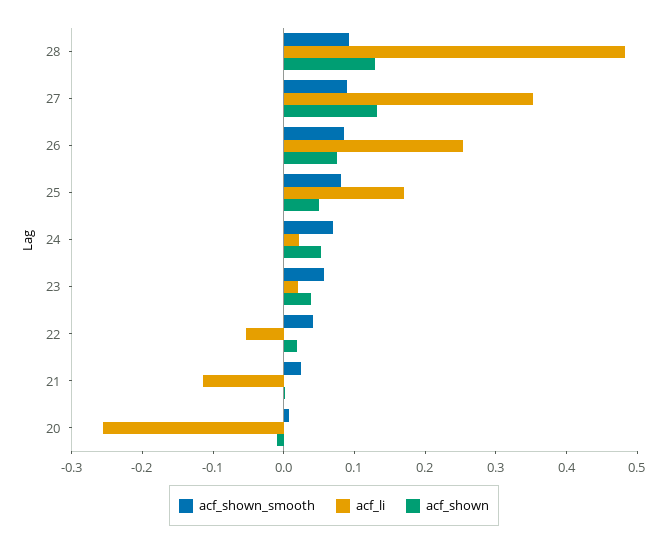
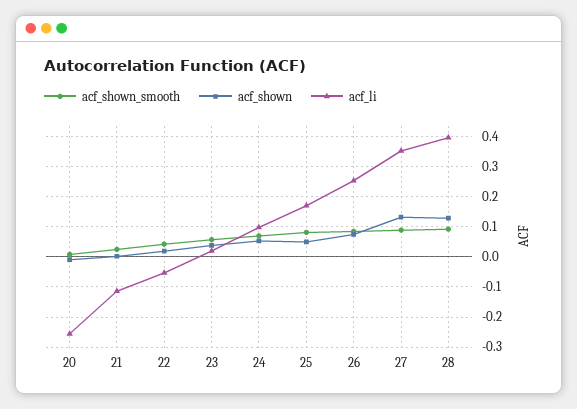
  {
    "acf_shown_smooth": {
      "28": 0.1,
      "27": 0.08,
      "26": 0.08,
      "25": 0.08,
      "24": 0.08,
      "23": 0.06,
      "22": 0.04,
      "21": 0.02,
      "20": 0
    },
    "acf_li": {
-     "28": 0.48,
+     "28": 0.4,
      "27": 0.36,
      "26": 0.26,
      "25": 0.18,
-     "24": 0.02,
+     "24": 0.1,
      "23": 0.02,
      "22": -0.06,
      "21": -0.12,
      "20": -0.26
    },
    "acf_shown": {
      "28": 0.12,
      "27": 0.14,
      "26": 0.08,
      "25": 0.06,
      "24": 0.06,
      "23": 0.04,
      "22": 0.02,
      "21": 0,
      "20": 0
    }
  }

